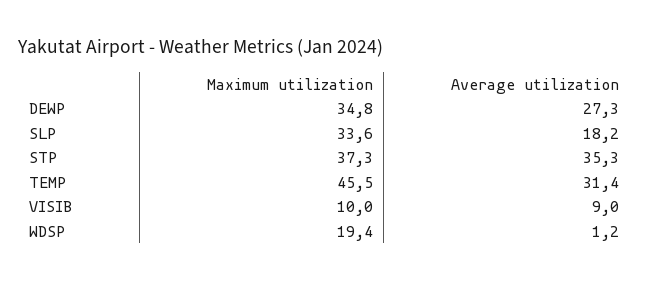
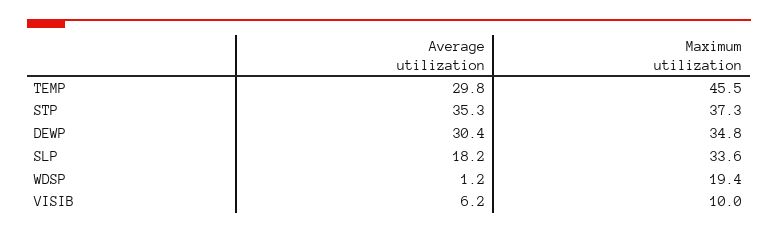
  {
    "Maximum utilization": {
      "DEWP": 34.8,
      "SLP": 33.6,
      "STP": 37.3,
      "TEMP": 45.5,
      "VISIB": 10,
      "WDSP": 19.4
    },
    "Average utilization": {
-     "DEWP": 27.3,
+     "DEWP": 30.4,
      "SLP": 18.2,
      "STP": 35.3,
-     "TEMP": 31.4,
+     "TEMP": 29.8,
-     "VISIB": 9,
+     "VISIB": 6.2,
      "WDSP": 1.2
    }
  }

